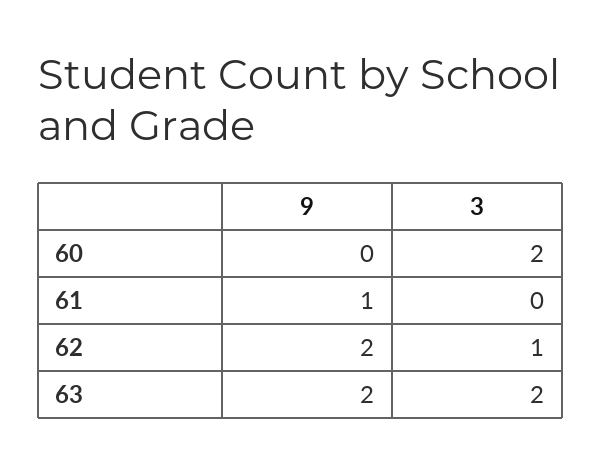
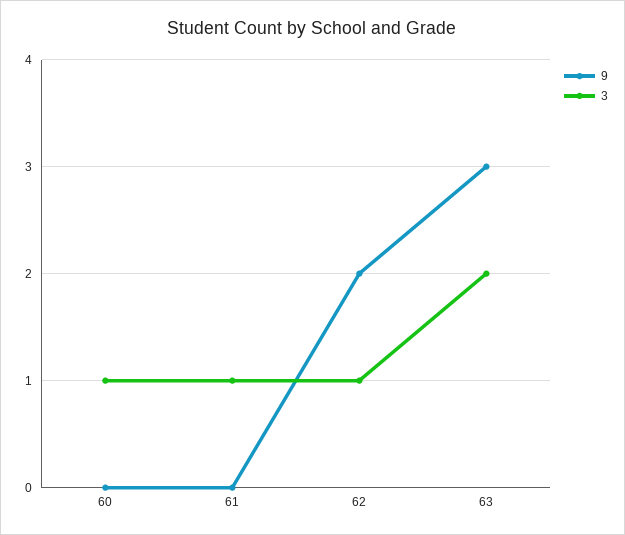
  {
    "9": {
      "60": 0,
-     "61": 1,
+     "61": 0,
      "62": 2,
-     "63": 2
+     "63": 3
    },
    "3": {
-     "60": 2,
+     "60": 1,
-     "61": 0,
+     "61": 1,
      "62": 1,
      "63": 2
    }
  }

